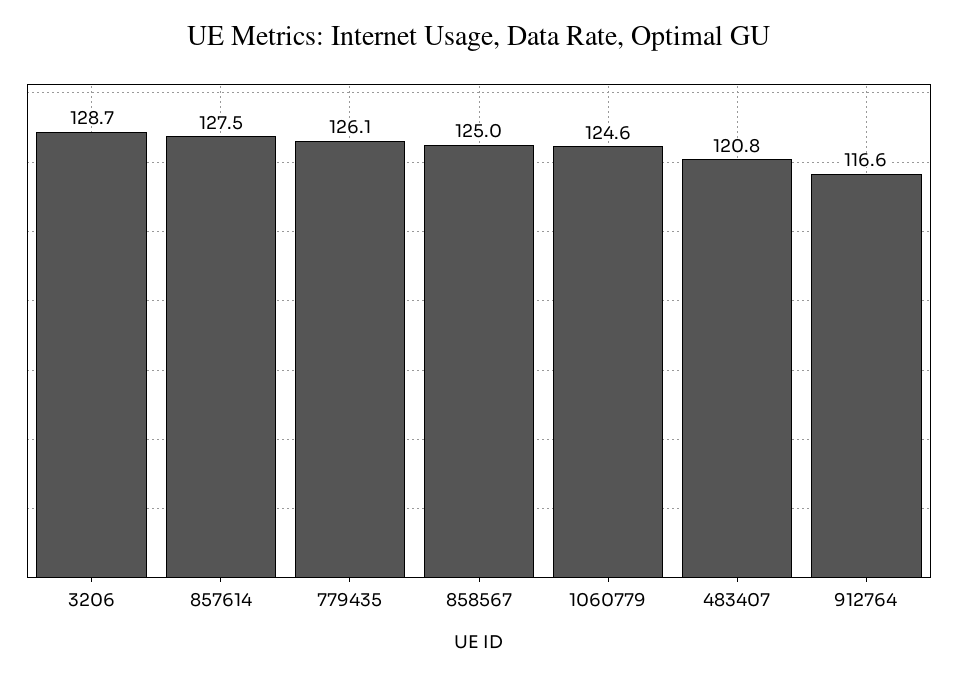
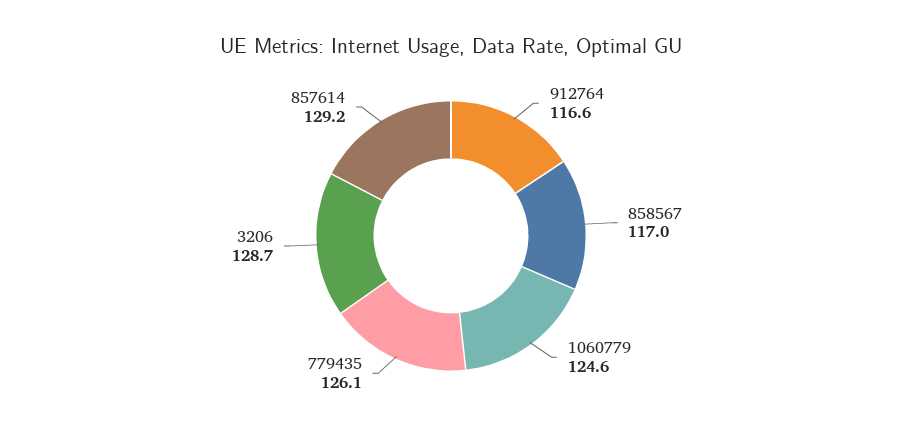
  {
    "3206": 128.7,
-   "857614": 127.5,
+   "857614": 129.2,
    "779435": 126.1,
-   "858567": 125,
+   "858567": 117,
    "1060779": 124.6,
-   "483407": 120.8,
    "912764": 116.6
  }

